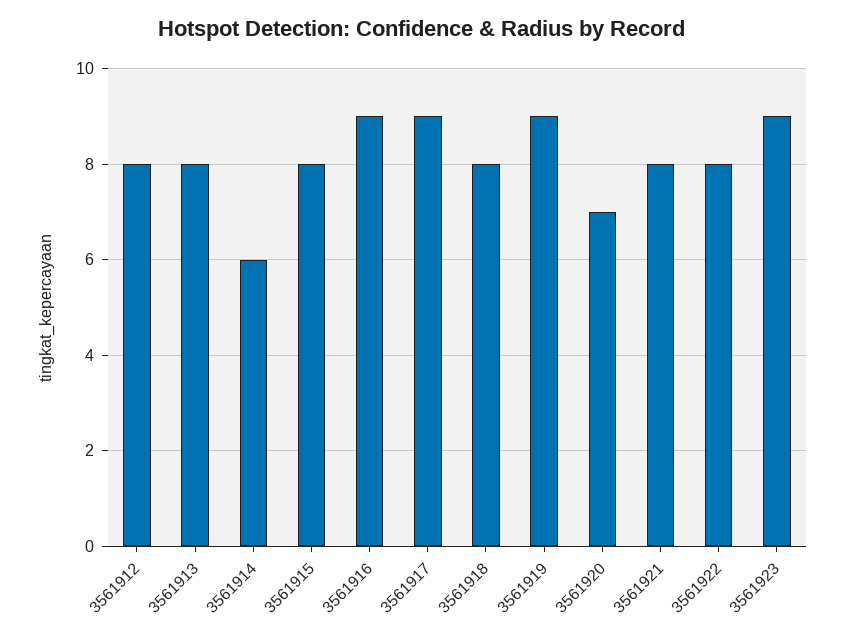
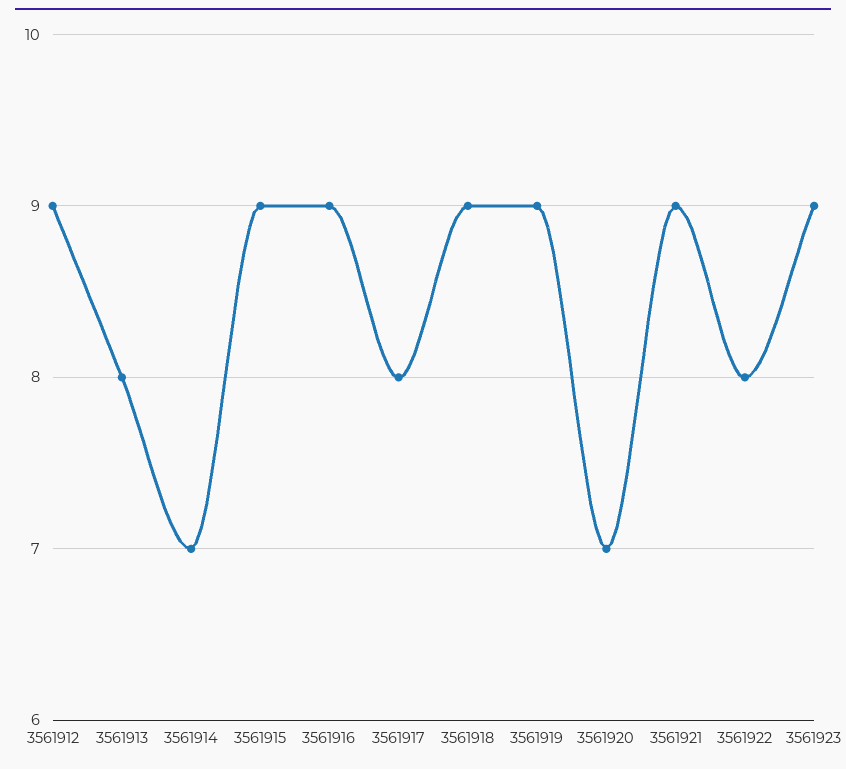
  {
-   "3561912": 8,
+   "3561912": 9,
    "3561913": 8,
-   "3561914": 6,
+   "3561914": 7,
-   "3561915": 8,
+   "3561915": 9,
    "3561916": 9,
-   "3561917": 9,
+   "3561917": 8,
-   "3561918": 8,
+   "3561918": 9,
    "3561919": 9,
    "3561920": 7,
-   "3561921": 8,
+   "3561921": 9,
    "3561922": 8,
    "3561923": 9
  }

